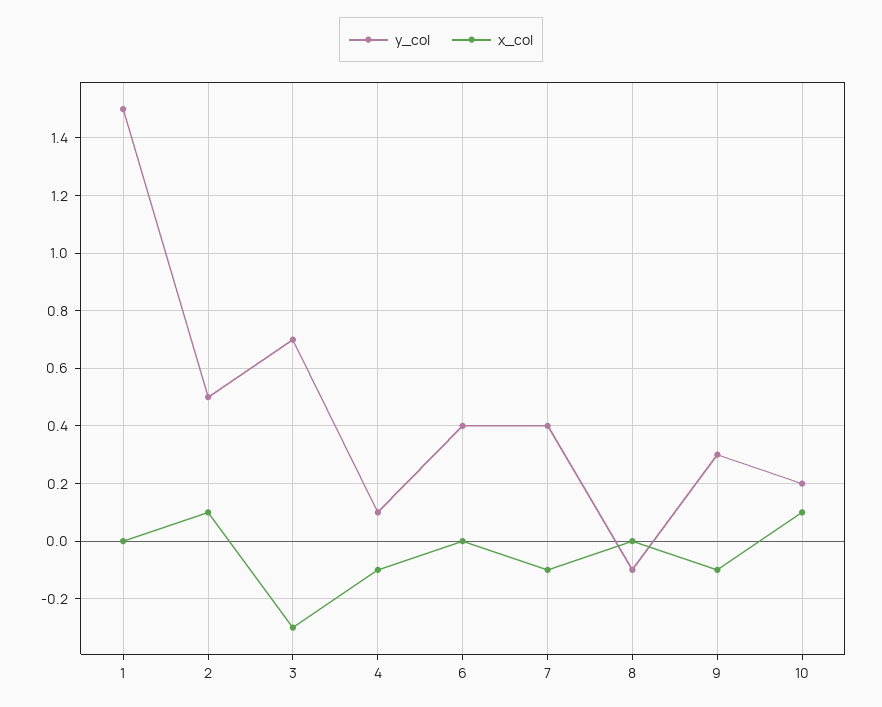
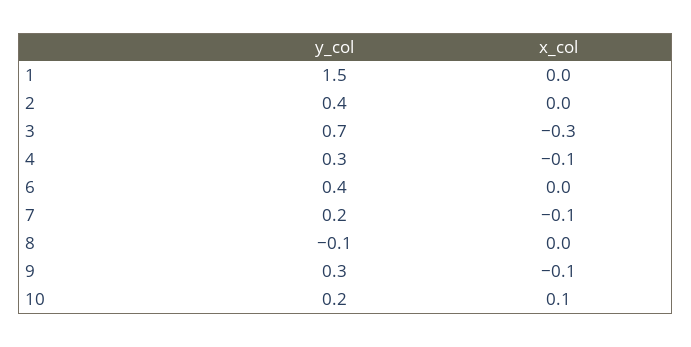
  {
    "y_col": {
      "1": 1.5,
-     "2": 0.5,
+     "2": 0.4,
      "3": 0.7,
-     "4": 0.1,
+     "4": 0.3,
      "6": 0.4,
-     "7": 0.4,
+     "7": 0.2,
      "8": -0.1,
      "9": 0.3,
      "10": 0.2
    },
    "x_col": {
      "1": 0,
-     "2": 0.1,
+     "2": 0,
      "3": -0.3,
      "4": -0.1,
      "6": 0,
      "7": -0.1,
      "8": 0,
      "9": -0.1,
      "10": 0.1
    }
  }

